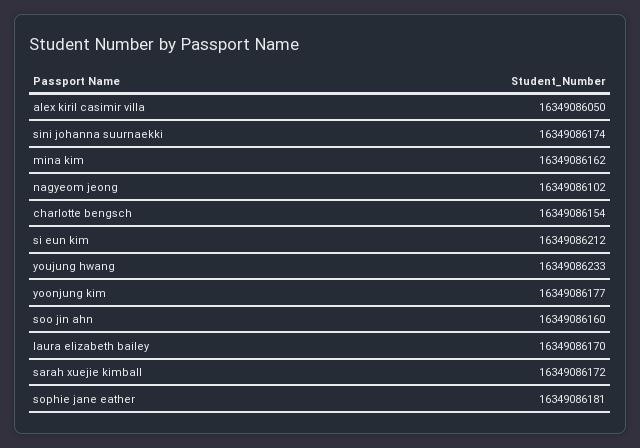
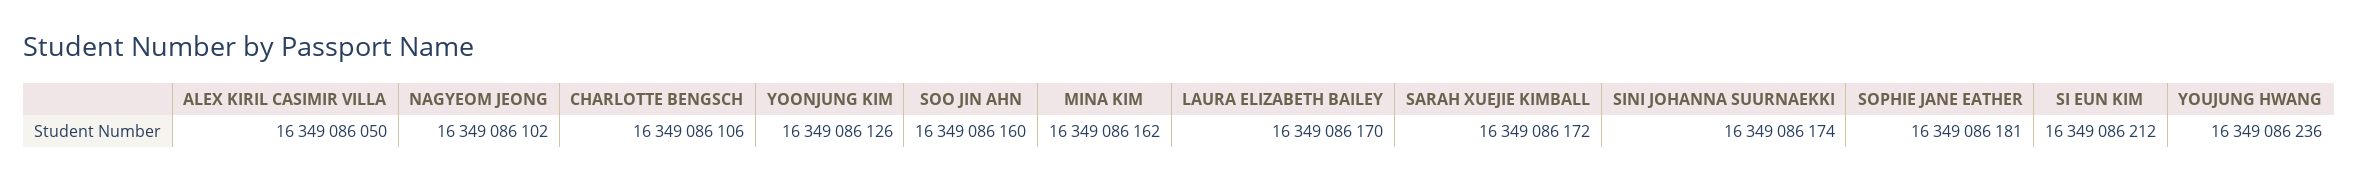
  {
    "alex kiril casimir villa": 16349086050,
    "sini johanna suurnaekki": 16349086174,
    "mina kim": 16349086162,
    "nagyeom jeong": 16349086102,
-   "charlotte bengsch": 16349086154,
+   "charlotte bengsch": 16349086106,
    "si eun kim": 16349086212,
-   "youjung hwang": 16349086233,
+   "youjung hwang": 16349086236,
-   "yoonjung kim": 16349086177,
+   "yoonjung kim": 16349086126,
    "soo jin ahn": 16349086160,
    "laura elizabeth bailey": 16349086170,
    "sarah xuejie kimball": 16349086172,
    "sophie jane eather": 16349086181
  }

